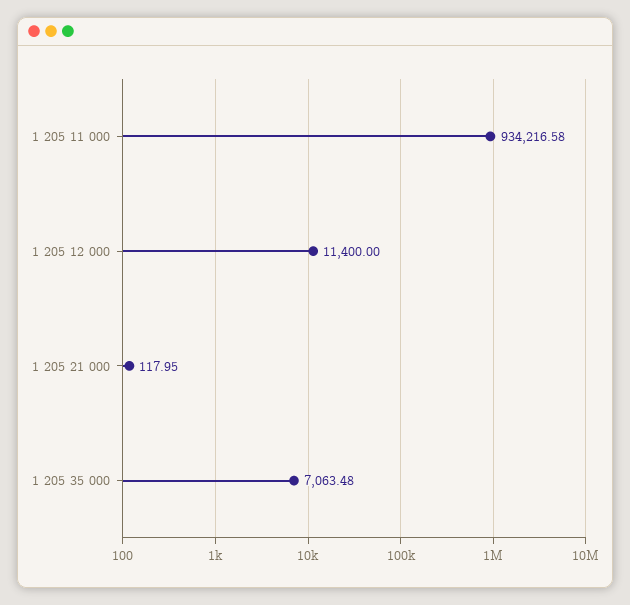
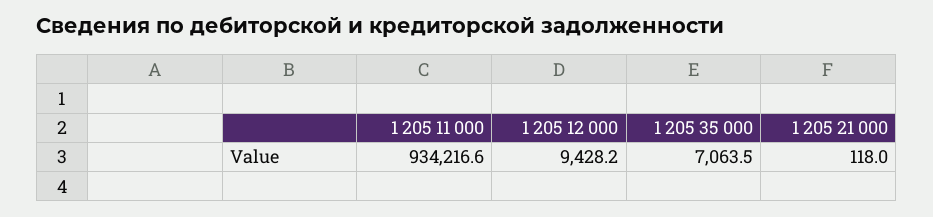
  {
    "1 205 11 000": 934216.58,
-   "1 205 12 000": 11400,
+   "1 205 12 000": 9428.2,
    "1 205 21 000": 117.95,
    "1 205 35 000": 7063.48
  }

